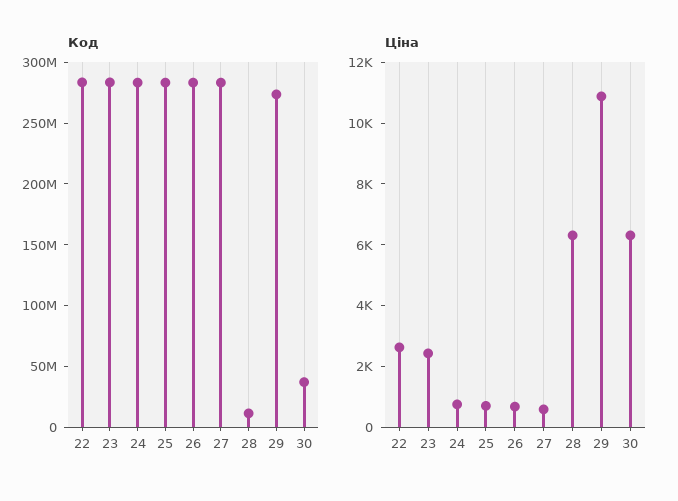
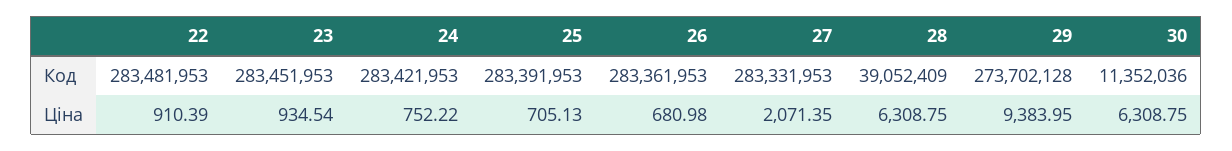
  {
    "Код": {
      "22": 283481953,
      "23": 283451953,
      "24": 283421953,
      "25": 283391953,
      "26": 283361953,
      "27": 283331953,
-     "28": 10000000,
+     "28": 39052409,
      "29": 273702128,
-     "30": 40000000
+     "30": 11352036
    },
    "Ціна": {
-     "22": 2500,
+     "22": 910.39,
-     "23": 2500,
+     "23": 934.54,
      "24": 752.22,
      "25": 705.13,
      "26": 680.98,
-     "27": 500,
+     "27": 2071.35,
      "28": 6308.75,
-     "29": 11000,
+     "29": 9383.95,
      "30": 6308.75
    }
  }

